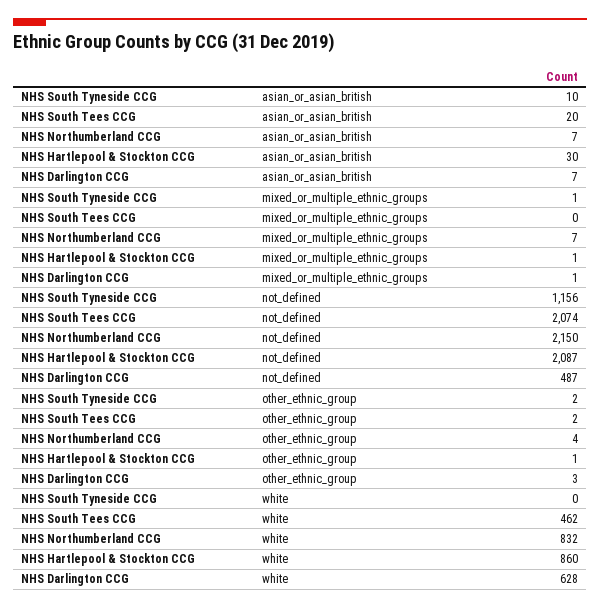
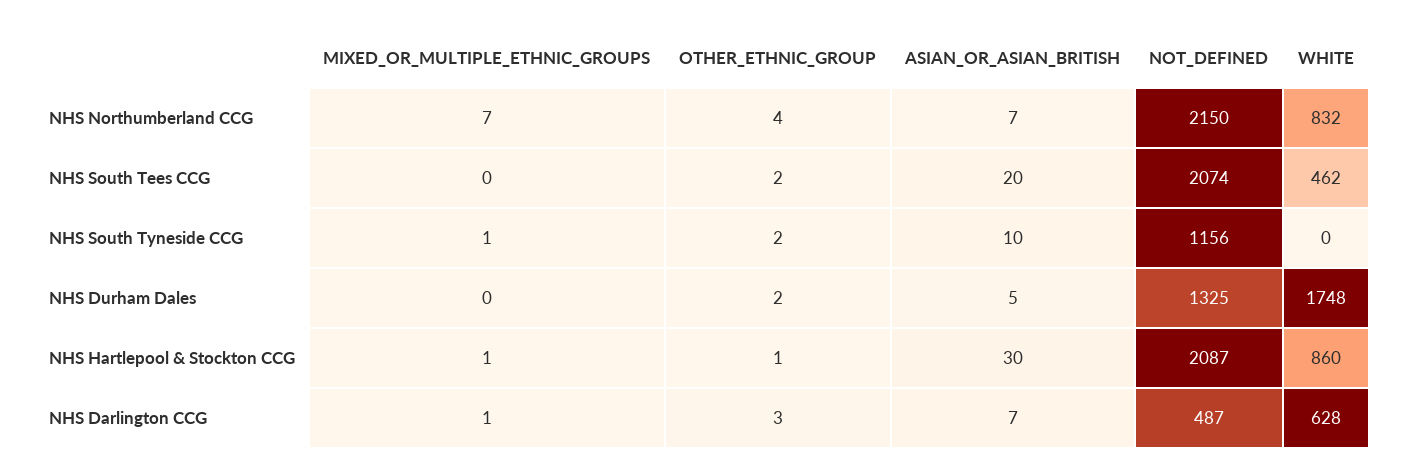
  {
    "NHS South Tyneside CCG": {
      "asian_or_asian_british": 10,
      "mixed_or_multiple_ethnic_groups": 1,
      "not_defined": 1156,
      "other_ethnic_group": 2,
      "white": 0
    },
    "NHS South Tees CCG": {
      "asian_or_asian_british": 20,
      "mixed_or_multiple_ethnic_groups": 0,
      "not_defined": 2074,
      "other_ethnic_group": 2,
      "white": 462
    },
    "NHS Northumberland CCG": {
      "asian_or_asian_british": 7,
      "mixed_or_multiple_ethnic_groups": 7,
      "not_defined": 2150,
      "other_ethnic_group": 4,
      "white": 832
    },
    "NHS Hartlepool & Stockton CCG": {
      "asian_or_asian_british": 30,
      "mixed_or_multiple_ethnic_groups": 1,
      "not_defined": 2087,
      "other_ethnic_group": 1,
      "white": 860
    },
    "NHS Darlington CCG": {
      "asian_or_asian_british": 7,
      "mixed_or_multiple_ethnic_groups": 1,
      "not_defined": 487,
      "other_ethnic_group": 3,
      "white": 628
-   }
+   },
+   "NHS Durham Dales": {
+     "mixed_or_multiple_ethnic_groups": 0,
+     "other_ethnic_group": 2,
+     "asian_or_asian_british": 5,
+     "not_defined": 1325,
+     "white": 1748
+   }
  }

